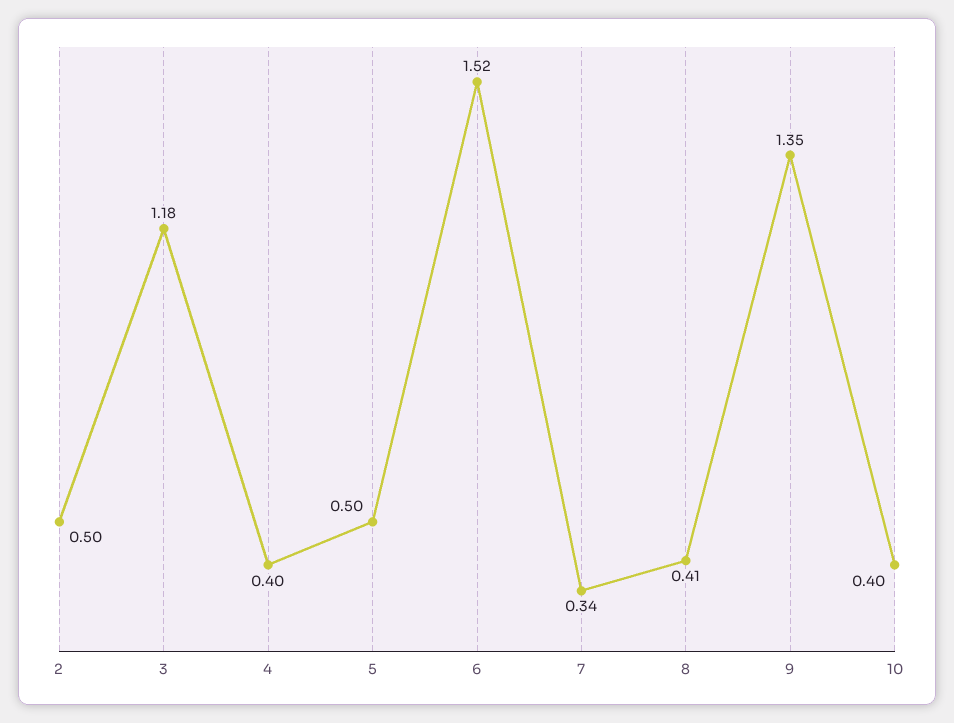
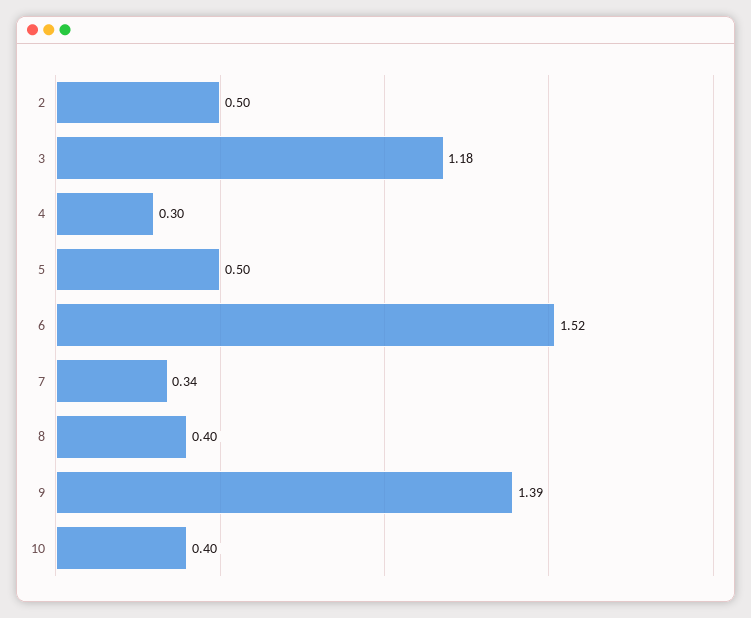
  {
    "2": 0.5,
    "3": 1.18,
-   "4": 0.4,
+   "4": 0.3,
    "5": 0.5,
    "6": 1.52,
    "7": 0.34,
-   "8": 0.41,
+   "8": 0.4,
-   "9": 1.35,
+   "9": 1.39,
    "10": 0.4
  }

